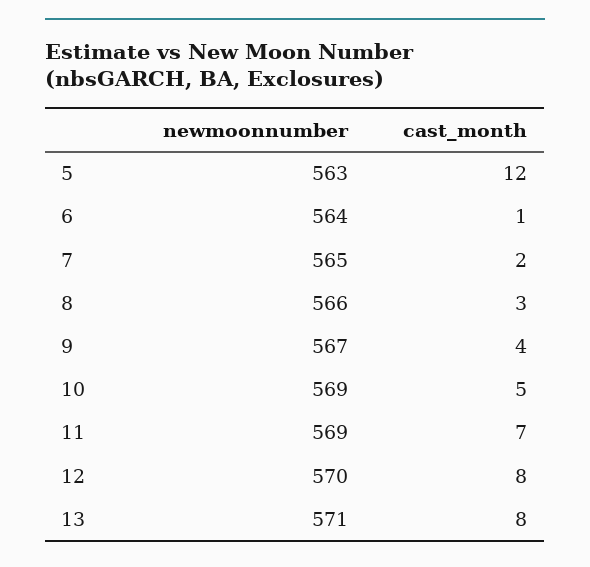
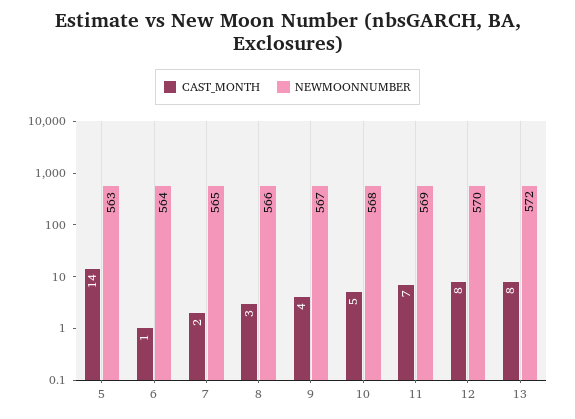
  {
    "newmoonnumber": {
      "5": 563,
      "6": 564,
      "7": 565,
      "8": 566,
      "9": 567,
-     "10": 569,
+     "10": 568,
      "11": 569,
      "12": 570,
-     "13": 571
+     "13": 572
    },
    "cast_month": {
-     "5": 12,
+     "5": 14,
      "6": 1,
      "7": 2,
      "8": 3,
      "9": 4,
      "10": 5,
      "11": 7,
      "12": 8,
      "13": 8
    }
  }

